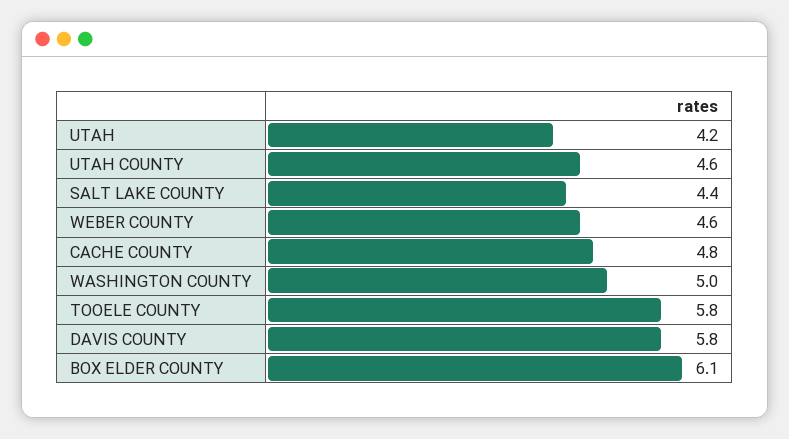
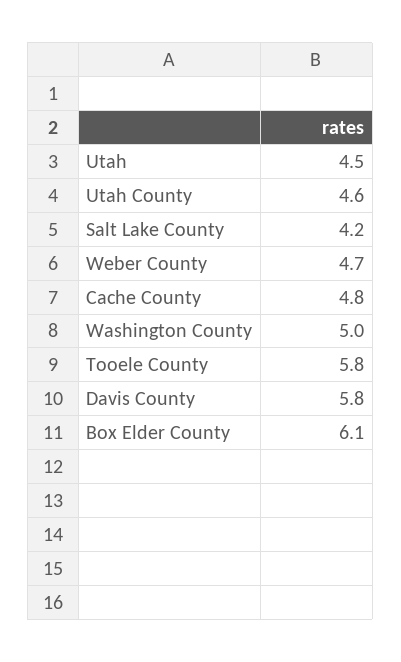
  {
-   "UTAH": 4.2,
+   "UTAH": 4.5,
    "UTAH COUNTY": 4.6,
-   "SALT LAKE COUNTY": 4.4,
+   "SALT LAKE COUNTY": 4.2,
-   "WEBER COUNTY": 4.6,
+   "WEBER COUNTY": 4.7,
    "CACHE COUNTY": 4.8,
    "WASHINGTON COUNTY": 5,
    "TOOELE COUNTY": 5.8,
    "DAVIS COUNTY": 5.8,
    "BOX ELDER COUNTY": 6.1
  }

